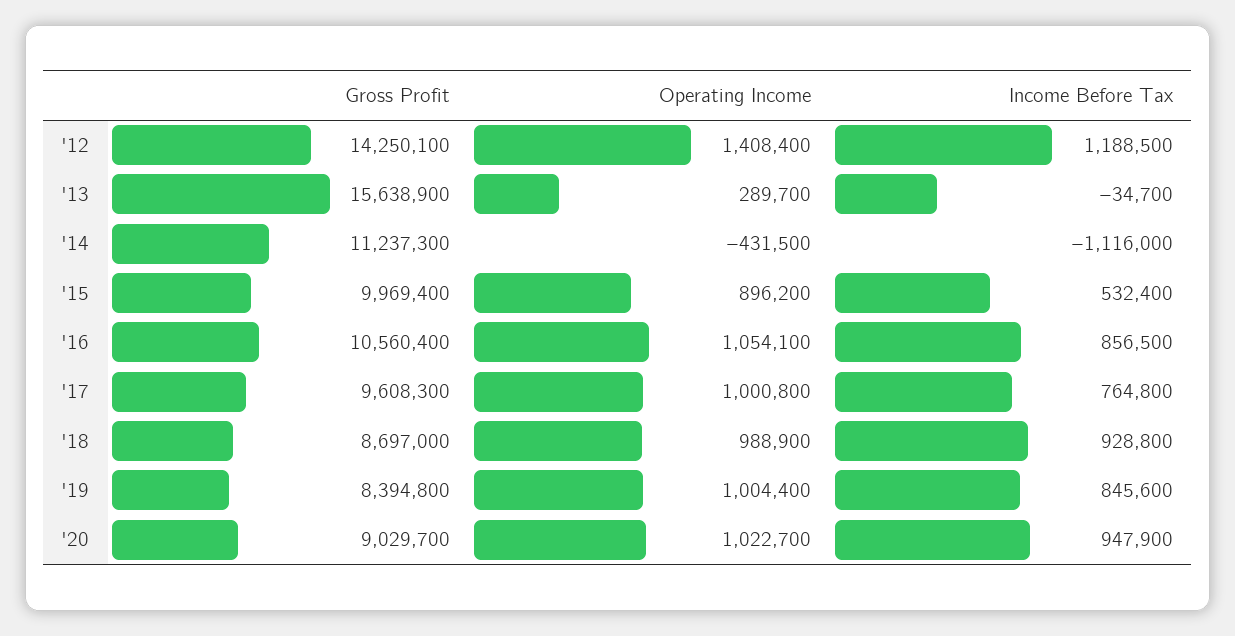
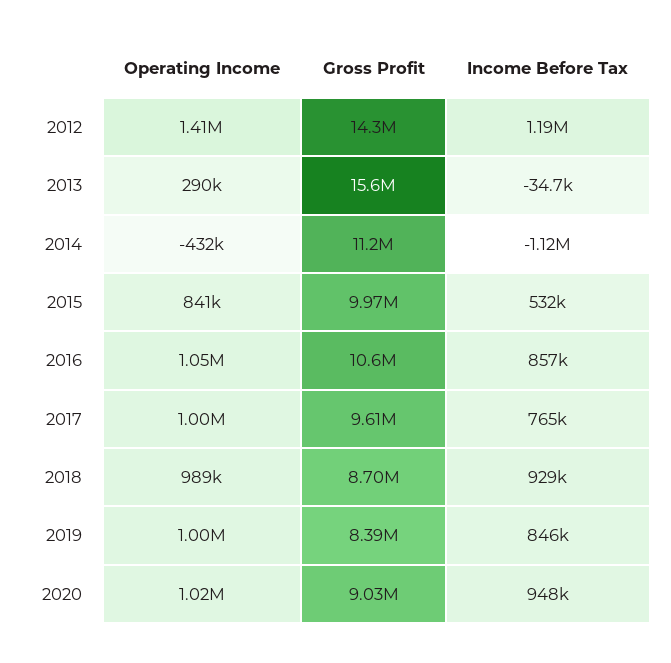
  {
    "Gross Profit": {
      "'12": 14250100,
      "'13": 15638900,
      "'14": 11237300,
      "'15": 9969400,
      "'16": 10560400,
      "'17": 9608300,
      "'18": 8697000,
      "'19": 8394800,
      "'20": 9029700
    },
    "Operating Income": {
      "'12": 1408400,
      "'13": 289700,
      "'14": -431500,
-     "'15": 896200,
+     "'15": 841000,
      "'16": 1054100,
      "'17": 1000800,
      "'18": 988900,
      "'19": 1004400,
      "'20": 1022700
    },
    "Income Before Tax": {
      "'12": 1188500,
      "'13": -34700,
      "'14": -1116000,
      "'15": 532400,
      "'16": 856500,
      "'17": 764800,
      "'18": 928800,
      "'19": 845600,
      "'20": 947900
    }
  }

